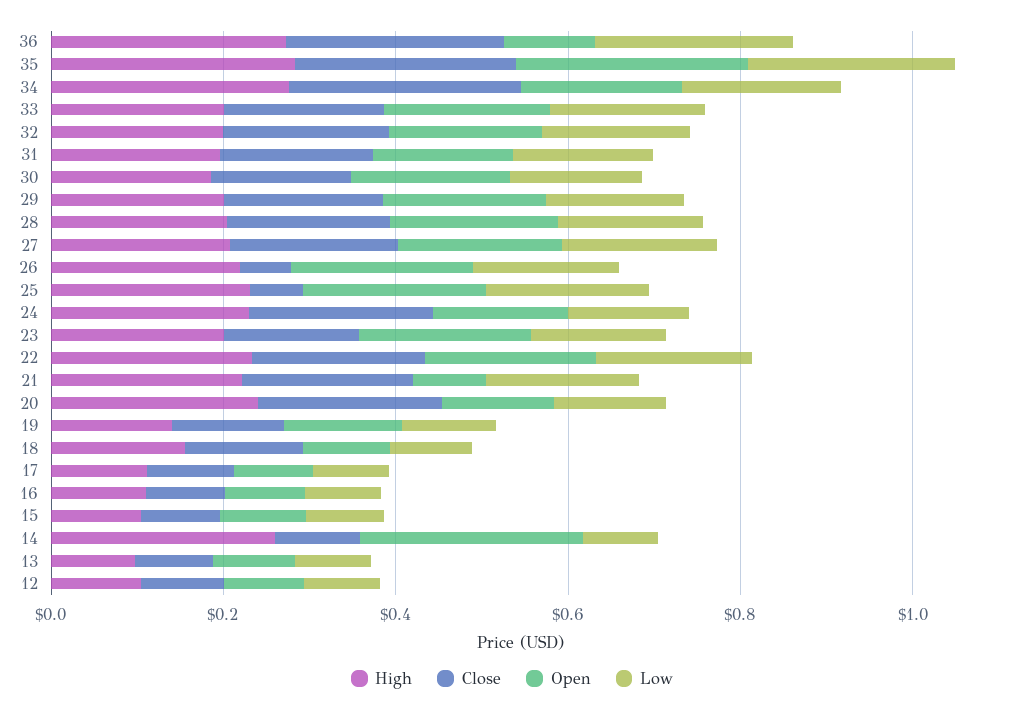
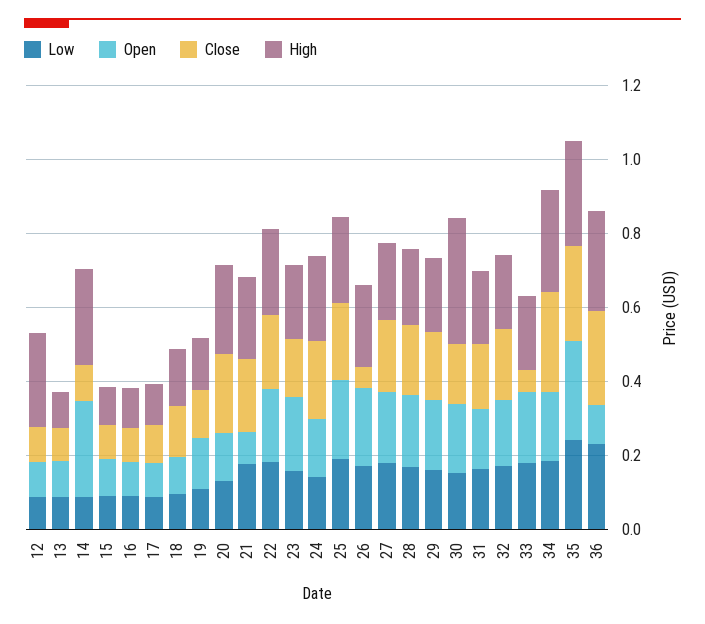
  {
    "High": {
      "36": 0.25,
      "35": 0.3,
      "34": 0.3,
      "33": 0.2,
      "32": 0.2,
      "31": 0.2,
-     "30": 0.2,
+     "30": 0.35,
      "29": 0.2,
      "28": 0.2,
      "27": 0.2,
      "26": 0.2,
      "25": 0.25,
      "24": 0.25,
      "23": 0.2,
      "22": 0.25,
      "21": 0.2,
      "20": 0.25,
      "19": 0.15,
      "18": 0.15,
      "17": 0.1,
      "16": 0.1,
      "15": 0.1,
      "14": 0.25,
      "13": 0.1,
-     "12": 0.1
+     "12": 0.25
    },
    "Close": {
      "36": 0.25,
      "35": 0.25,
      "34": 0.25,
-     "33": 0.2,
+     "33": 0.05,
      "32": 0.2,
      "31": 0.2,
      "30": 0.15,
      "29": 0.2,
      "28": 0.2,
      "27": 0.2,
      "26": 0.05,
-     "25": 0.05,
+     "25": 0.2,
      "24": 0.2,
      "23": 0.15,
      "22": 0.2,
      "21": 0.2,
      "20": 0.2,
      "19": 0.15,
      "18": 0.15,
      "17": 0.1,
      "16": 0.1,
      "15": 0.1,
      "14": 0.1,
      "13": 0.1,
      "12": 0.1
    },
    "Open": {
      "36": 0.1,
      "35": 0.25,
      "34": 0.2,
      "33": 0.2,
      "32": 0.2,
      "31": 0.15,
      "30": 0.2,
      "29": 0.2,
      "28": 0.2,
      "27": 0.2,
      "26": 0.2,
      "25": 0.2,
      "24": 0.15,
      "23": 0.2,
      "22": 0.2,
      "21": 0.1,
      "20": 0.15,
      "19": 0.15,
      "18": 0.1,
      "17": 0.1,
      "16": 0.1,
      "15": 0.1,
      "14": 0.25,
      "13": 0.1,
      "12": 0.1
    },
    "Low": {
      "36": 0.25,
      "35": 0.25,
      "34": 0.2,
      "33": 0.2,
      "32": 0.15,
      "31": 0.15,
      "30": 0.15,
      "29": 0.15,
      "28": 0.15,
      "27": 0.2,
      "26": 0.15,
      "25": 0.2,
      "24": 0.15,
      "23": 0.15,
      "22": 0.2,
      "21": 0.2,
      "20": 0.15,
      "19": 0.1,
      "18": 0.1,
      "17": 0.1,
      "16": 0.1,
      "15": 0.1,
      "14": 0.1,
      "13": 0.1,
      "12": 0.1
    }
  }

